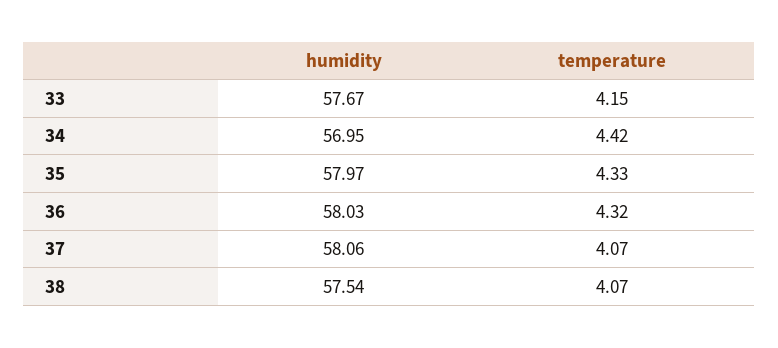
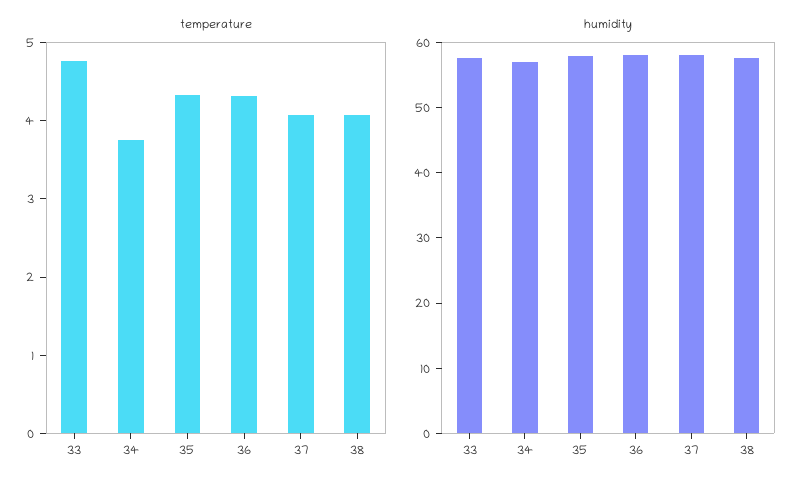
  {
    "humidity": {
      "33": 57.67,
      "34": 56.95,
      "35": 57.97,
      "36": 58.03,
      "37": 58.06,
      "38": 57.54
    },
    "temperature": {
-     "33": 4.15,
+     "33": 4.8,
-     "34": 4.42,
+     "34": 3.8,
      "35": 4.33,
      "36": 4.32,
      "37": 4.07,
      "38": 4.07
    }
  }

